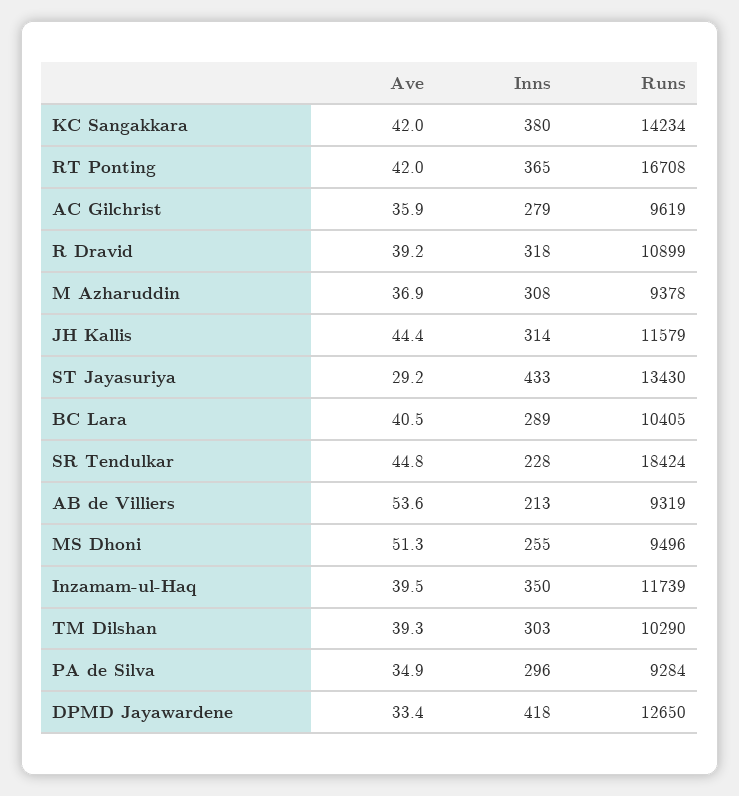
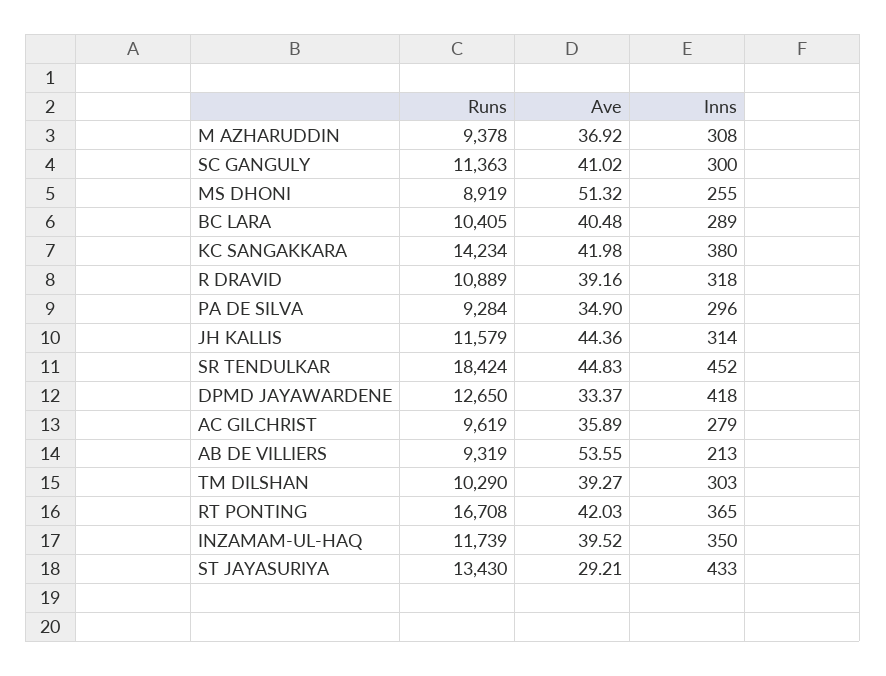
  {
    "Ave": {
      "KC Sangakkara": 41.98,
      "RT Ponting": 42.03,
      "AC Gilchrist": 35.89,
      "R Dravid": 39.16,
      "M Azharuddin": 36.92,
      "JH Kallis": 44.36,
      "ST Jayasuriya": 29.21,
      "BC Lara": 40.48,
      "SR Tendulkar": 44.83,
      "AB de Villiers": 53.55,
      "MS Dhoni": 51.32,
      "Inzamam-ul-Haq": 39.52,
      "TM Dilshan": 39.27,
      "PA de Silva": 34.9,
-     "DPMD Jayawardene": 33.37
+     "DPMD Jayawardene": 33.37,
+     "SC GANGULY": 41.02
    },
    "Inns": {
      "KC Sangakkara": 380,
      "RT Ponting": 365,
      "AC Gilchrist": 279,
      "R Dravid": 318,
      "M Azharuddin": 308,
      "JH Kallis": 314,
      "ST Jayasuriya": 433,
      "BC Lara": 289,
-     "SR Tendulkar": 228,
+     "SR Tendulkar": 452,
      "AB de Villiers": 213,
      "MS Dhoni": 255,
      "Inzamam-ul-Haq": 350,
      "TM Dilshan": 303,
      "PA de Silva": 296,
-     "DPMD Jayawardene": 418
+     "DPMD Jayawardene": 418,
+     "SC GANGULY": 300
    },
    "Runs": {
      "KC Sangakkara": 14234,
      "RT Ponting": 16708,
      "AC Gilchrist": 9619,
-     "R Dravid": 10899,
+     "R Dravid": 10889,
      "M Azharuddin": 9378,
      "JH Kallis": 11579,
      "ST Jayasuriya": 13430,
      "BC Lara": 10405,
      "SR Tendulkar": 18424,
      "AB de Villiers": 9319,
-     "MS Dhoni": 9496,
+     "MS Dhoni": 8919,
      "Inzamam-ul-Haq": 11739,
      "TM Dilshan": 10290,
      "PA de Silva": 9284,
-     "DPMD Jayawardene": 12650
+     "DPMD Jayawardene": 12650,
+     "SC GANGULY": 11363
    }
  }

